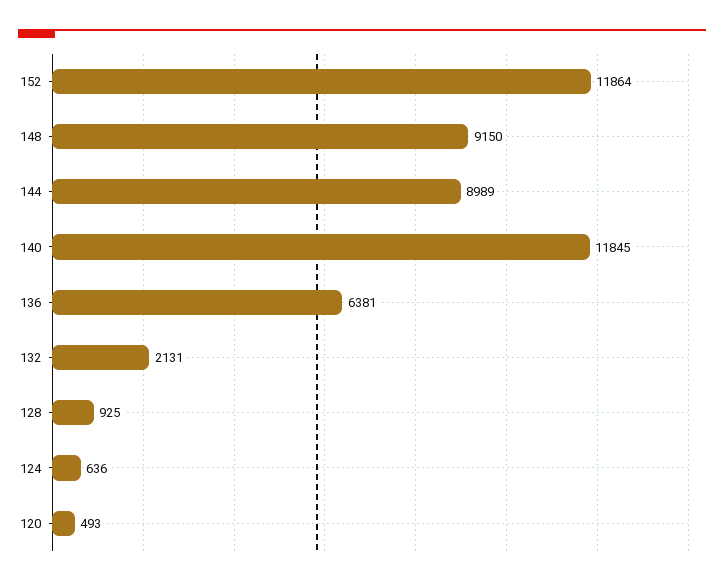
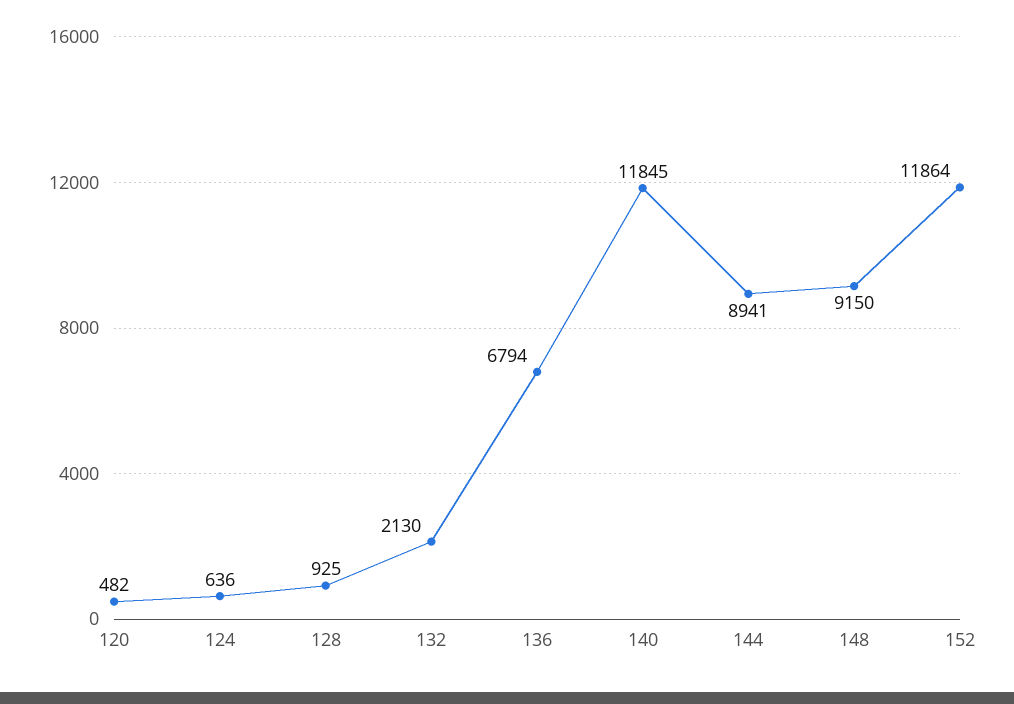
  {
    "152": 11864,
    "148": 9150,
-   "144": 8989,
+   "144": 8941,
    "140": 11845,
-   "136": 6381,
+   "136": 6794,
-   "132": 2131,
+   "132": 2130,
    "128": 925,
    "124": 636,
-   "120": 493
+   "120": 482
  }

